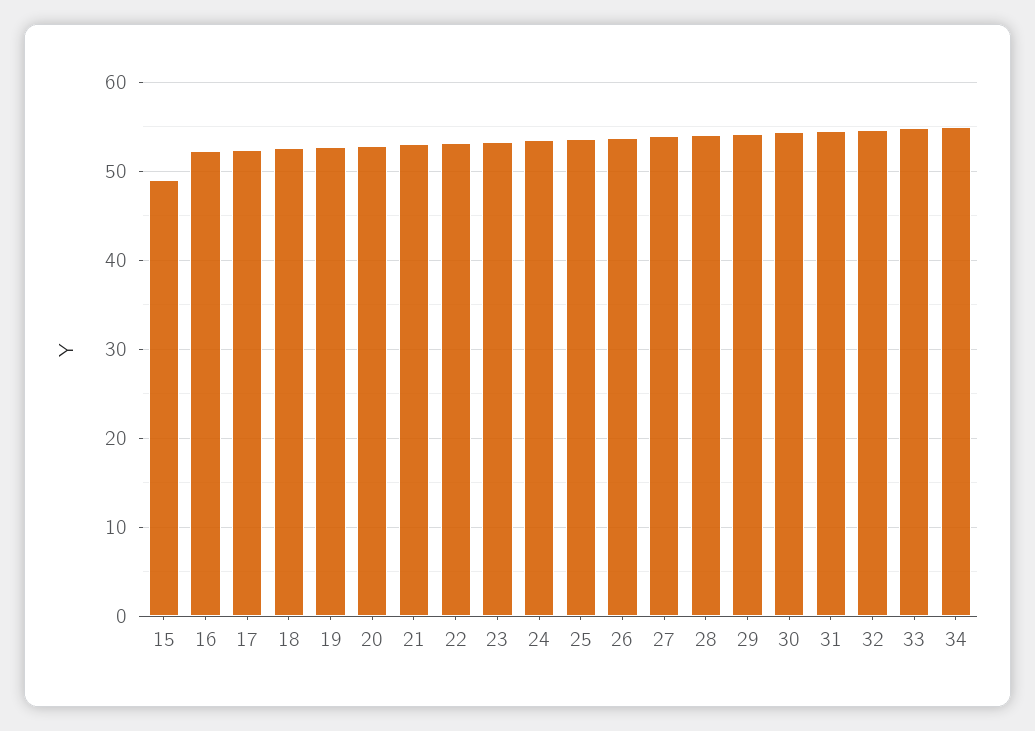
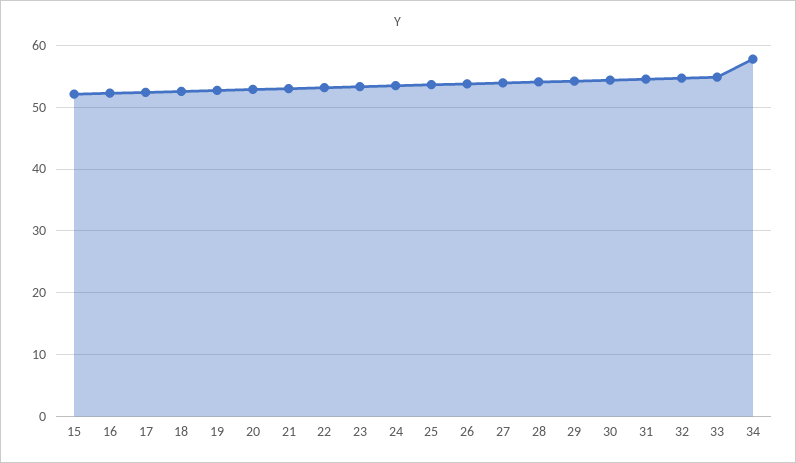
  {
-   "15": 49,
+   "15": 52,
    "16": 52,
    "17": 52,
    "18": 53,
    "19": 53,
    "20": 53,
    "21": 53,
    "22": 53,
    "23": 53,
    "24": 53,
    "25": 54,
    "26": 54,
    "27": 54,
    "28": 54,
    "29": 54,
    "30": 54,
    "31": 55,
    "32": 55,
    "33": 55,
-   "34": 55
+   "34": 58
  }

